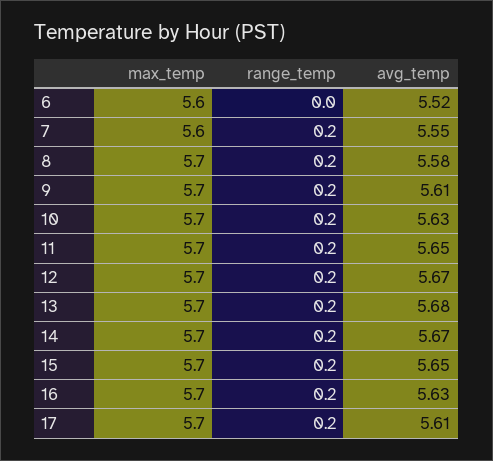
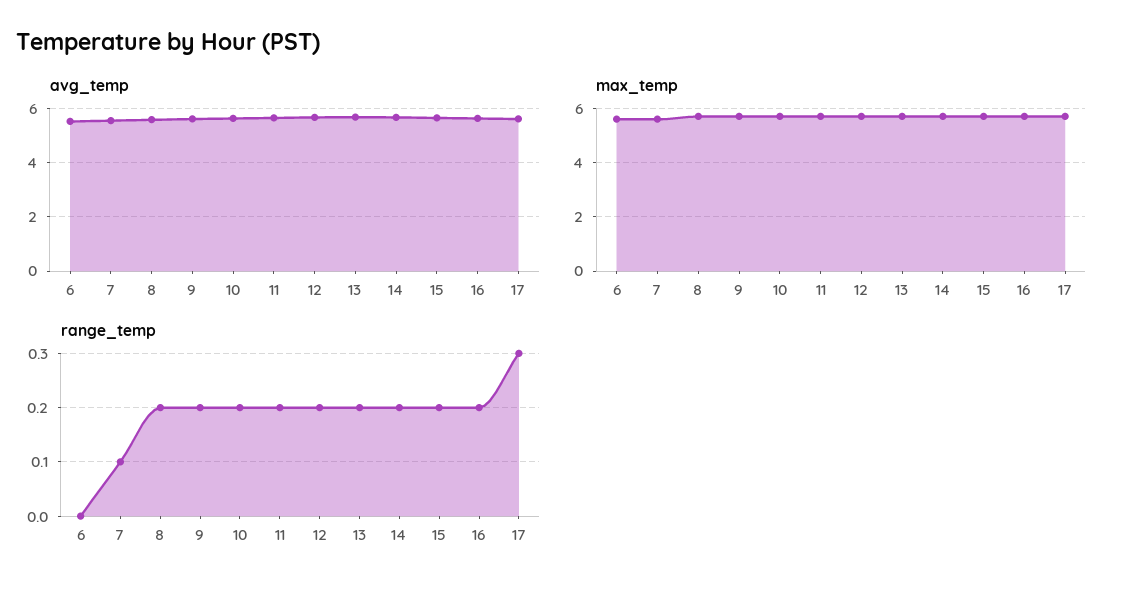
  {
    "max_temp": {
      "6": 5.6,
      "7": 5.6,
      "8": 5.7,
      "9": 5.7,
      "10": 5.7,
      "11": 5.7,
      "12": 5.7,
      "13": 5.7,
      "14": 5.7,
      "15": 5.7,
      "16": 5.7,
      "17": 5.7
    },
    "range_temp": {
      "6": 0,
-     "7": 0.2,
+     "7": 0.1,
      "8": 0.2,
      "9": 0.2,
      "10": 0.2,
      "11": 0.2,
      "12": 0.2,
      "13": 0.2,
      "14": 0.2,
      "15": 0.2,
      "16": 0.2,
-     "17": 0.2
+     "17": 0.3
    },
    "avg_temp": {
      "6": 5.52,
      "7": 5.55,
      "8": 5.58,
      "9": 5.61,
      "10": 5.63,
      "11": 5.65,
      "12": 5.67,
      "13": 5.68,
      "14": 5.67,
      "15": 5.65,
      "16": 5.63,
      "17": 5.61
    }
  }

